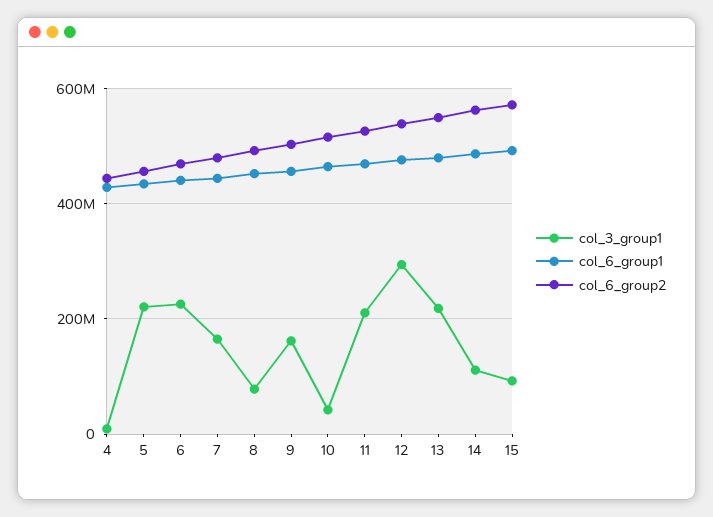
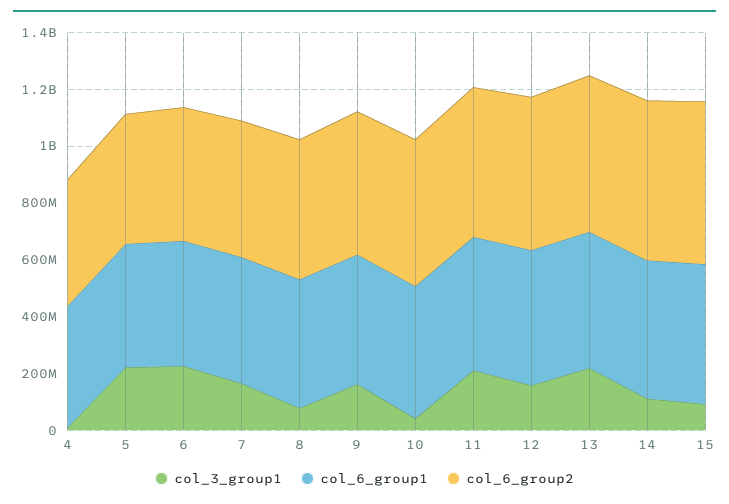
  {
    "col_3_group1": {
      "4": 0,
      "5": 220000000,
      "6": 220000000,
      "7": 160000000,
      "8": 80000000,
      "9": 160000000,
      "10": 40000000,
      "11": 220000000,
-     "12": 300000000,
+     "12": 150000000,
      "13": 220000000,
      "14": 120000000,
      "15": 100000000
    },
    "col_6_group1": {
      "4": 420000000,
      "5": 440000000,
      "6": 440000000,
      "7": 440000000,
      "8": 460000000,
      "9": 460000000,
      "10": 460000000,
      "11": 460000000,
      "12": 480000000,
      "13": 480000000,
      "14": 480000000,
      "15": 500000000
    },
    "col_6_group2": {
      "4": 440000000,
      "5": 460000000,
      "6": 460000000,
      "7": 480000000,
      "8": 500000000,
      "9": 500000000,
      "10": 520000000,
      "11": 520000000,
      "12": 540000000,
      "13": 540000000,
      "14": 560000000,
      "15": 580000000
    }
  }

